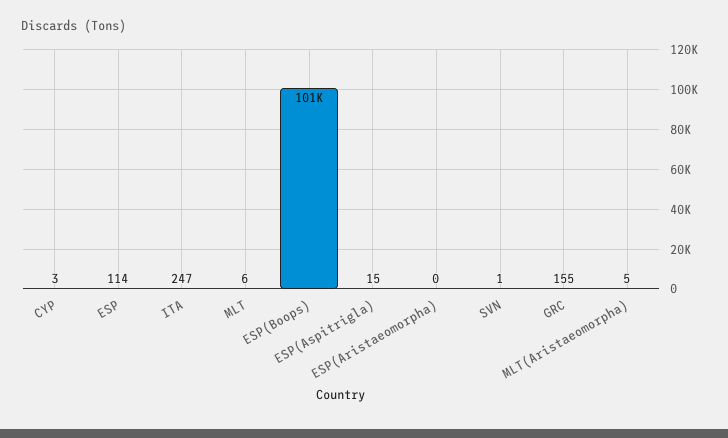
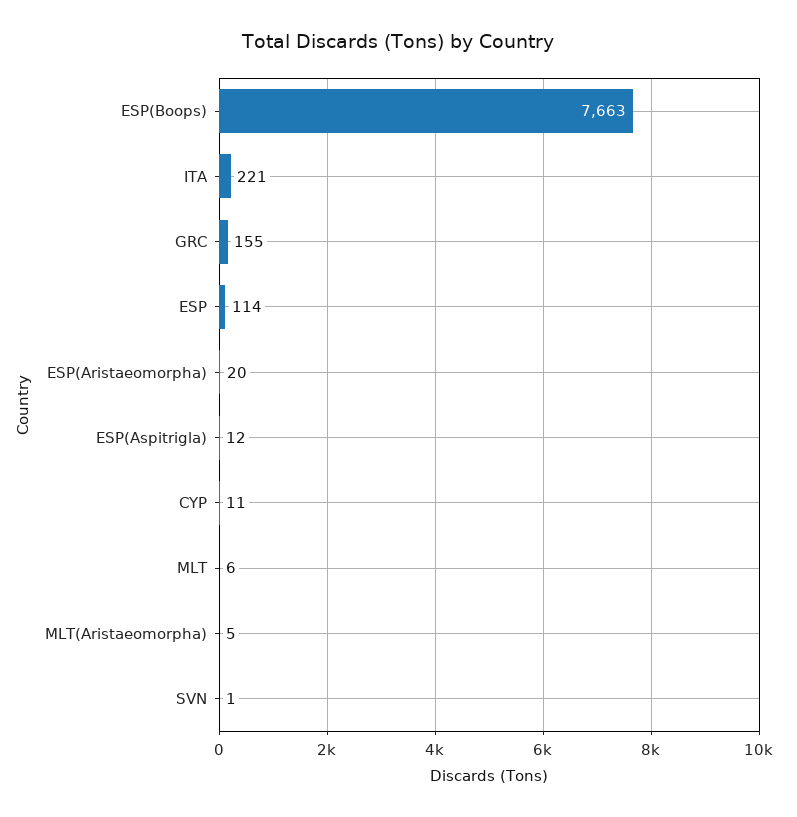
  {
-   "CYP": 3,
+   "CYP": 11,
    "ESP": 114,
-   "ITA": 247,
+   "ITA": 221,
    "MLT": 6,
-   "ESP(Boops)": 101000,
+   "ESP(Boops)": 7663,
-   "ESP(Aspitrigla)": 15,
+   "ESP(Aspitrigla)": 12,
-   "ESP(Aristaeomorpha)": 0,
+   "ESP(Aristaeomorpha)": 20,
    "SVN": 1,
    "GRC": 155,
    "MLT(Aristaeomorpha)": 5
  }

